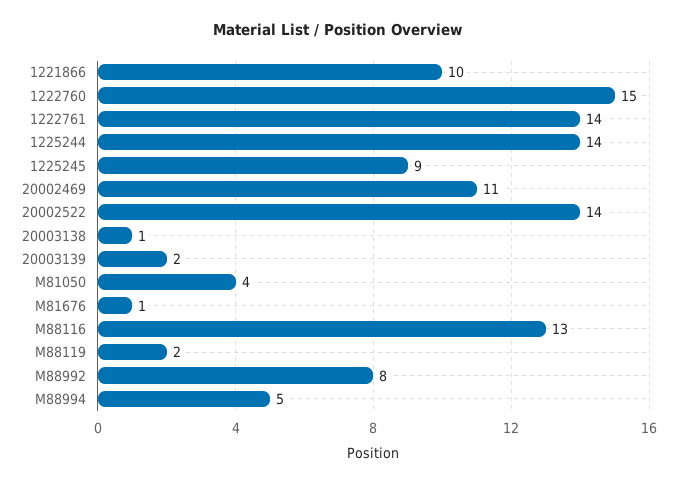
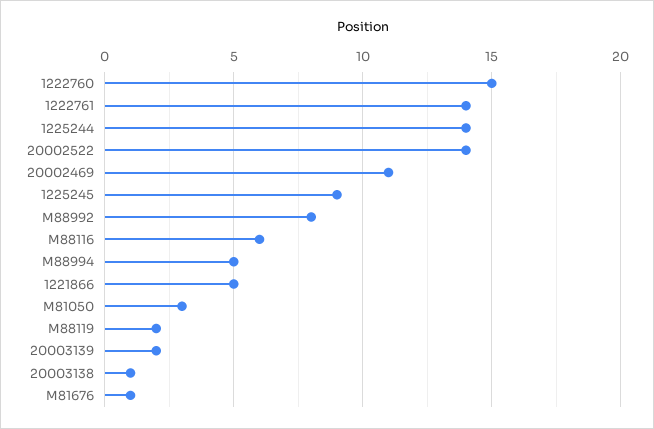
  {
-   "1221866": 10,
+   "1221866": 5,
    "1222760": 15,
    "1222761": 14,
    "1225244": 14,
    "1225245": 9,
    "20002469": 11,
    "20002522": 14,
    "20003138": 1,
    "20003139": 2,
-   "M81050": 4,
+   "M81050": 3,
    "M81676": 1,
-   "M88116": 13,
+   "M88116": 6,
    "M88119": 2,
    "M88992": 8,
    "M88994": 5
  }

